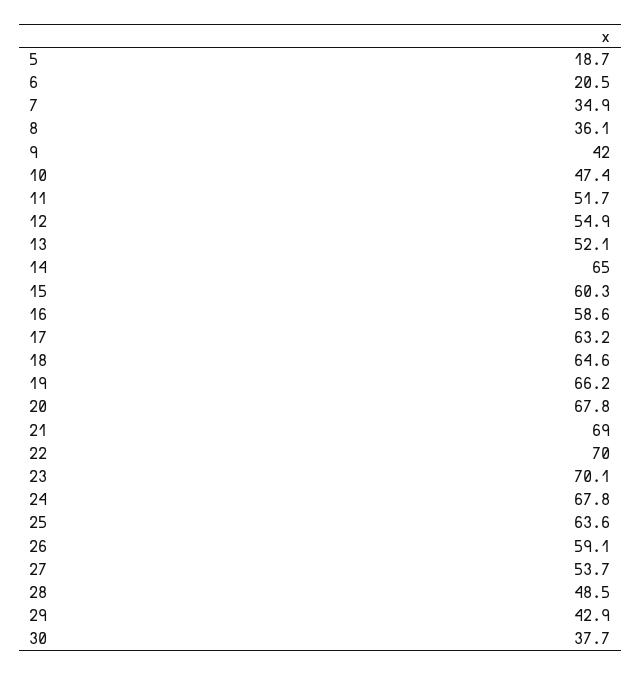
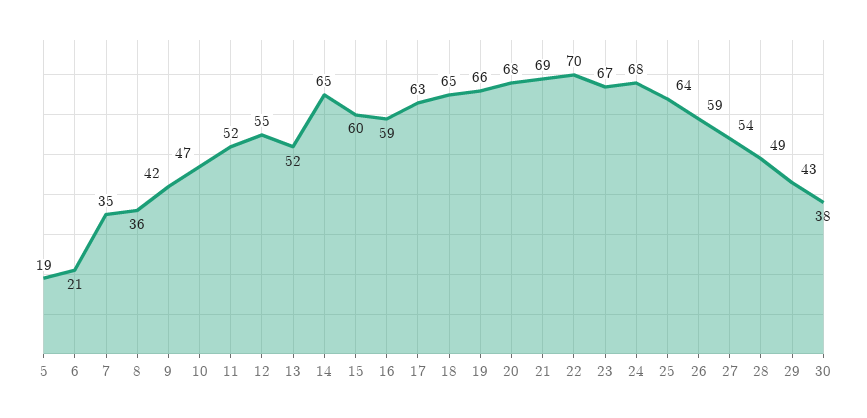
  {
    "5": 18.7,
    "6": 20.5,
    "7": 34.9,
    "8": 36.1,
    "9": 42,
    "10": 47.4,
    "11": 51.7,
    "12": 54.9,
    "13": 52.1,
    "14": 65,
    "15": 60.3,
    "16": 58.6,
    "17": 63.2,
    "18": 64.6,
    "19": 66.2,
    "20": 67.8,
    "21": 69,
    "22": 70,
-   "23": 70.1,
+   "23": 67,
    "24": 67.8,
    "25": 63.6,
    "26": 59.1,
    "27": 53.7,
    "28": 48.5,
    "29": 42.9,
    "30": 37.7
  }

